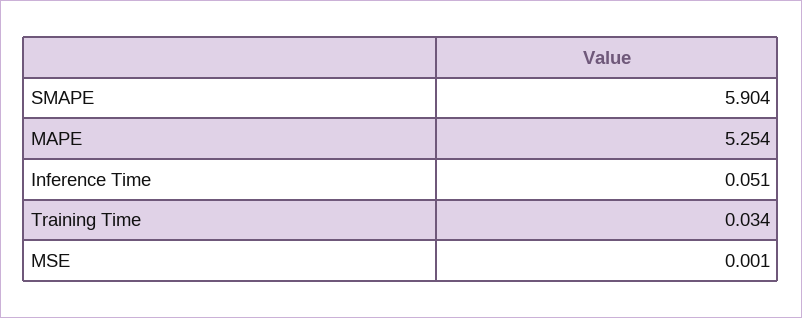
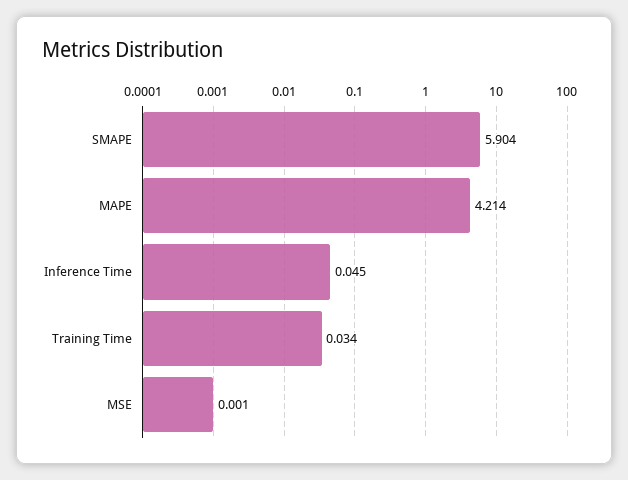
  {
    "SMAPE": 5.904,
-   "MAPE": 5.254,
+   "MAPE": 4.214,
-   "Inference Time": 0.051,
+   "Inference Time": 0.045,
    "Training Time": 0.034,
    "MSE": 0.001
  }

